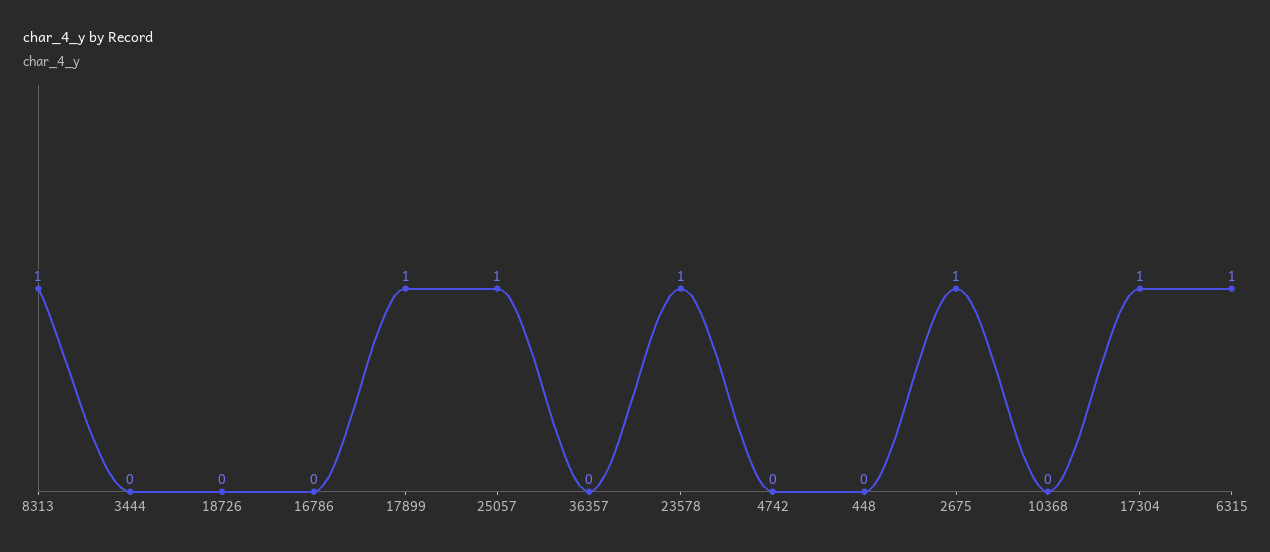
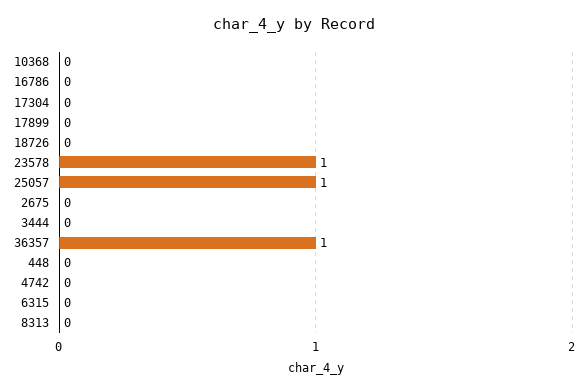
  {
-   "8313": 1,
+   "8313": 0,
    "3444": 0,
    "18726": 0,
    "16786": 0,
-   "17899": 1,
+   "17899": 0,
    "25057": 1,
-   "36357": 0,
+   "36357": 1,
    "23578": 1,
    "4742": 0,
    "448": 0,
-   "2675": 1,
+   "2675": 0,
    "10368": 0,
-   "17304": 1,
+   "17304": 0,
-   "6315": 1
+   "6315": 0
  }

